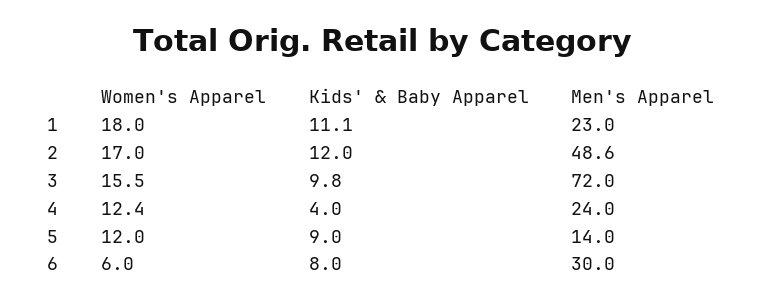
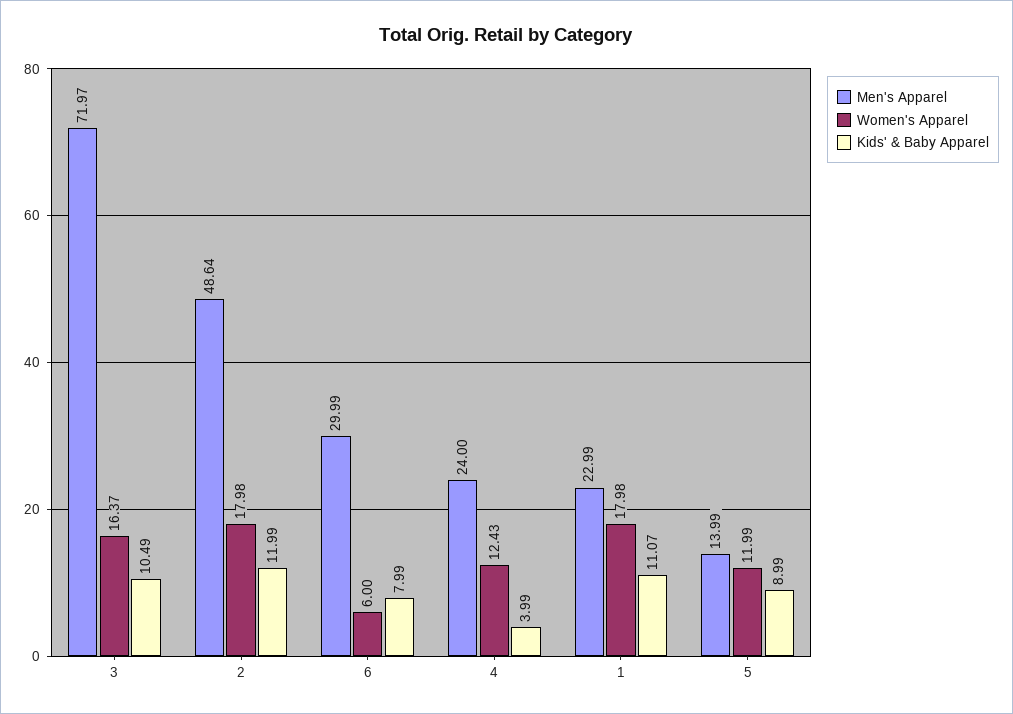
  {
    "Women's Apparel": {
      "1": 17.98,
-     "2": 17,
+     "2": 17.98,
-     "3": 15.5,
+     "3": 16.37,
      "4": 12.43,
      "5": 11.99,
      "6": 6
    },
    "Kids' & Baby Apparel": {
      "1": 11.07,
      "2": 11.99,
-     "3": 9.8,
+     "3": 10.49,
      "4": 3.99,
      "5": 8.99,
      "6": 7.99
    },
    "Men's Apparel": {
      "1": 22.99,
      "2": 48.64,
      "3": 71.97,
      "4": 24,
      "5": 13.99,
      "6": 29.99
    }
  }

